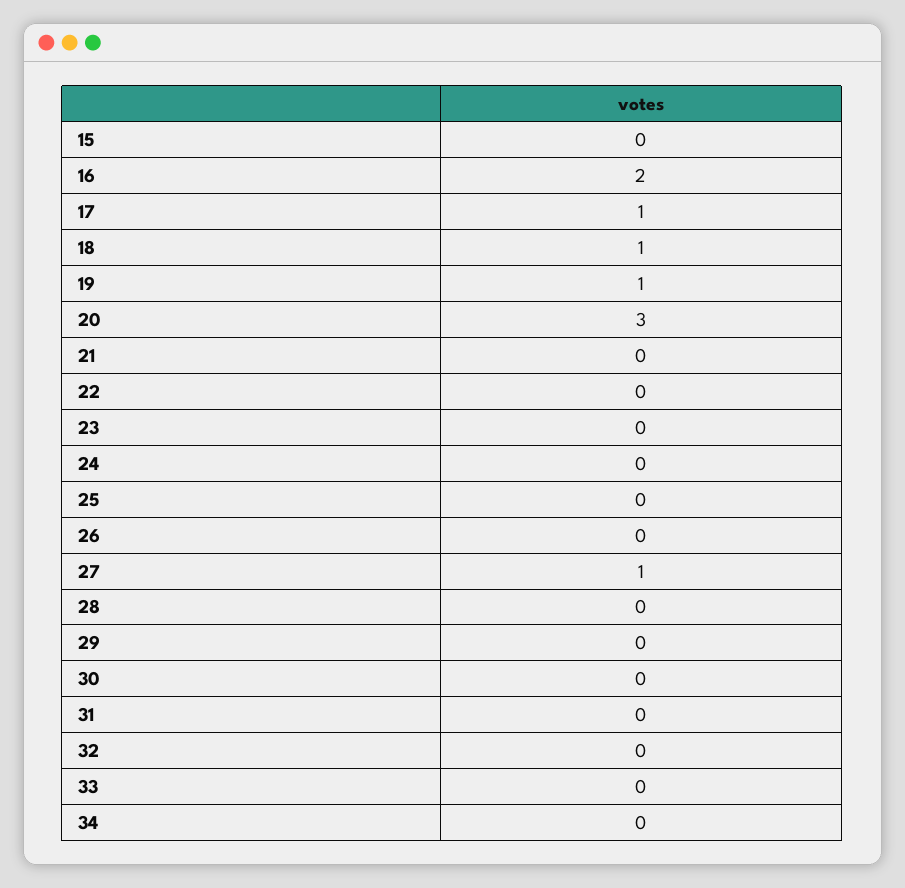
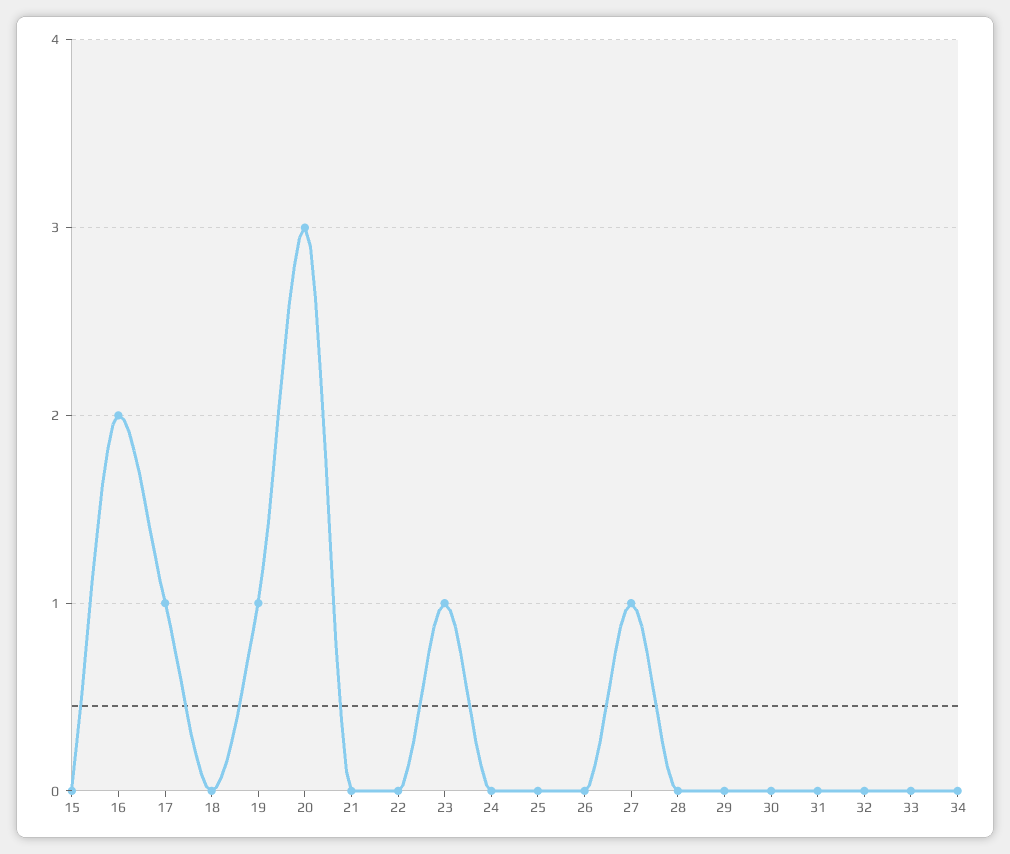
  {
    "15": 0,
    "16": 2,
    "17": 1,
-   "18": 1,
+   "18": 0,
    "19": 1,
    "20": 3,
    "21": 0,
    "22": 0,
-   "23": 0,
+   "23": 1,
    "24": 0,
    "25": 0,
    "26": 0,
    "27": 1,
    "28": 0,
    "29": 0,
    "30": 0,
    "31": 0,
    "32": 0,
    "33": 0,
    "34": 0
  }

